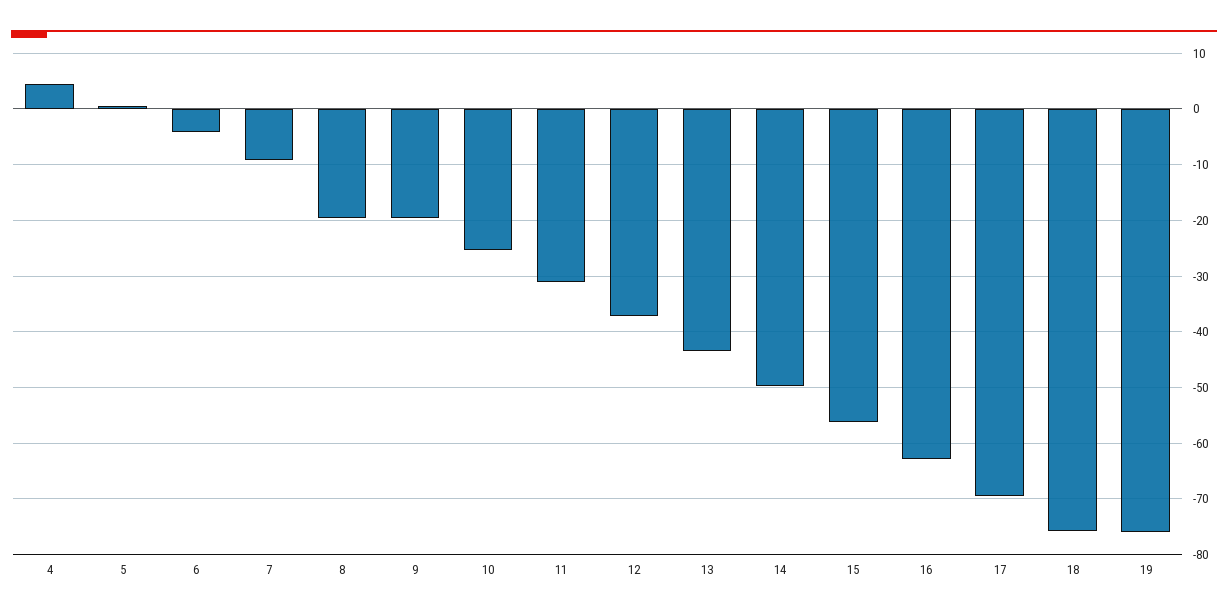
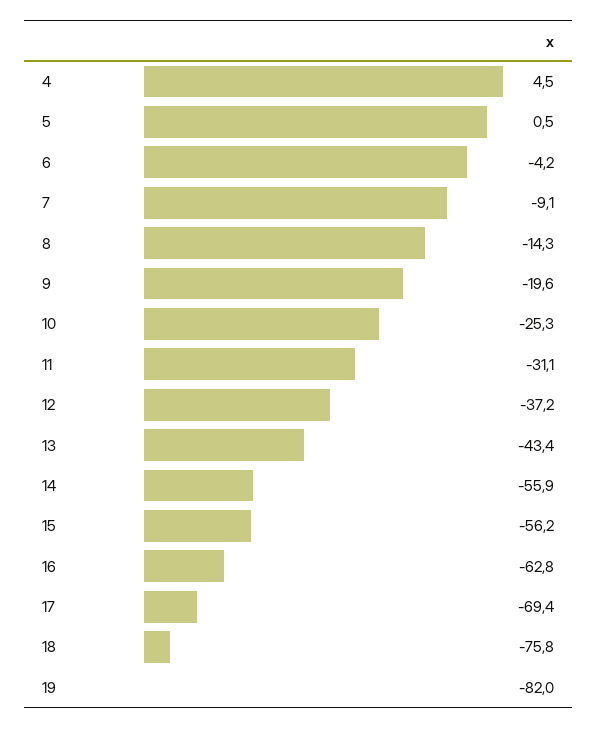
  {
    "4": 4.5,
    "5": 0.5,
    "6": -4.2,
    "7": -9.1,
-   "8": -20,
+   "8": -14.3,
    "9": -19.6,
    "10": -25.3,
    "11": -31.1,
    "12": -37.2,
    "13": -43.4,
-   "14": -50,
+   "14": -55.9,
    "15": -56.2,
    "16": -62.8,
    "17": -69.4,
    "18": -75.8,
-   "19": -76
+   "19": -82
  }

